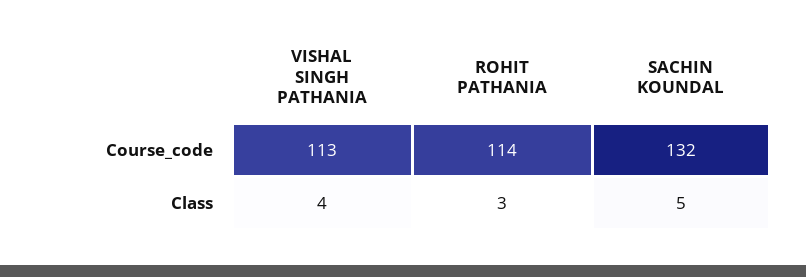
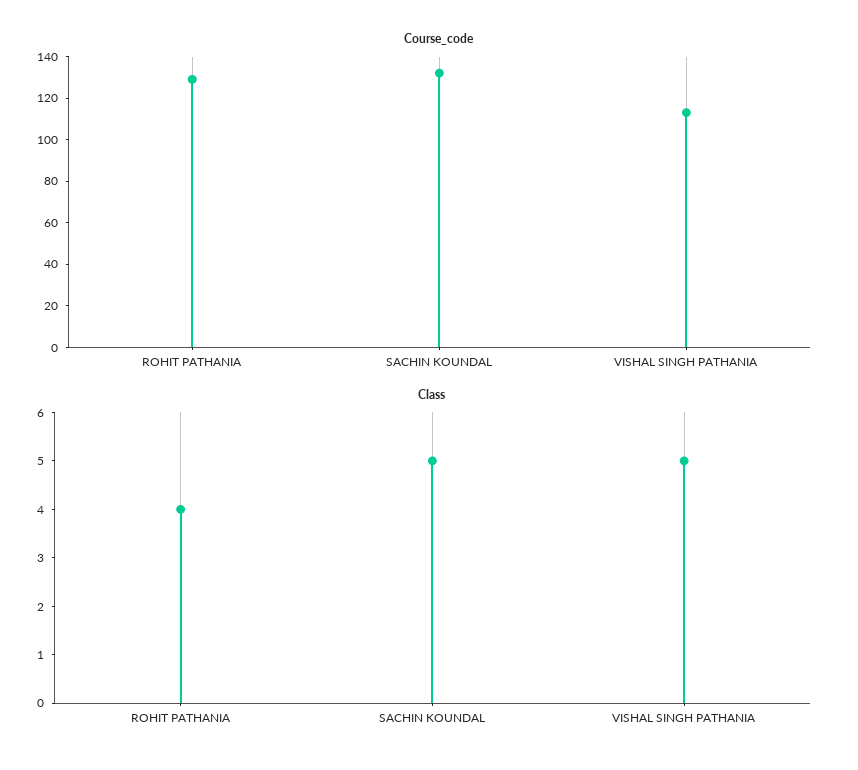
  {
    "Course_code": {
      "VISHAL SINGH PATHANIA": 113,
-     "ROHIT PATHANIA": 114,
+     "ROHIT PATHANIA": 130,
      "SACHIN KOUNDAL": 132
    },
    "Class": {
-     "VISHAL SINGH PATHANIA": 4,
+     "VISHAL SINGH PATHANIA": 5,
-     "ROHIT PATHANIA": 3,
+     "ROHIT PATHANIA": 4,
      "SACHIN KOUNDAL": 5
    }
  }

